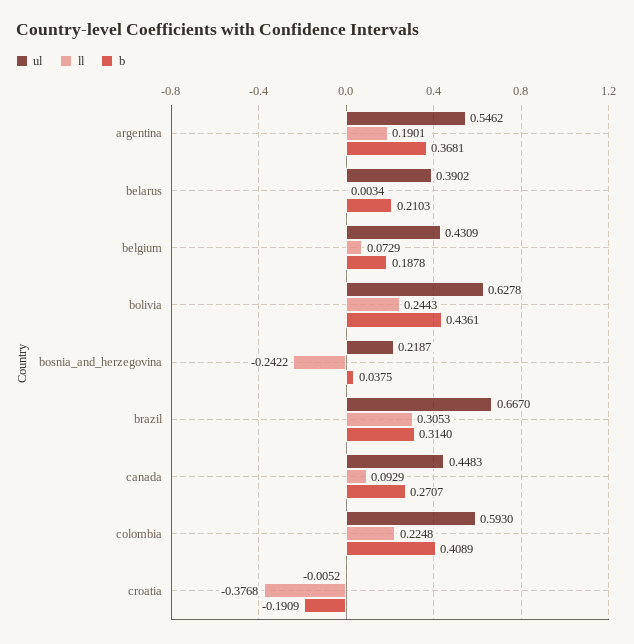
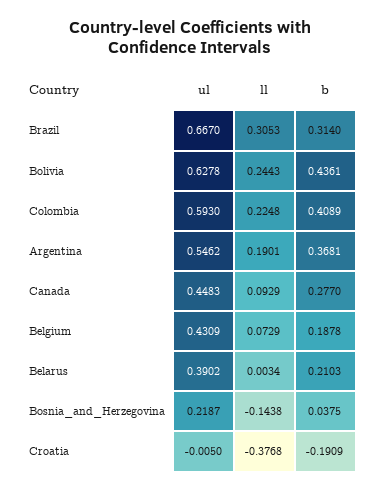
  {
    "ul": {
      "argentina": 0.5462,
      "belarus": 0.3902,
      "belgium": 0.4309,
      "bolivia": 0.6278,
      "bosnia_and_herzegovina": 0.2187,
      "brazil": 0.667,
      "canada": 0.4483,
      "colombia": 0.593,
-     "croatia": -0.0052
+     "croatia": -0.005
    },
    "ll": {
      "argentina": 0.1901,
      "belarus": 0.0034,
      "belgium": 0.0729,
      "bolivia": 0.2443,
-     "bosnia_and_herzegovina": -0.2422,
+     "bosnia_and_herzegovina": -0.1438,
      "brazil": 0.3053,
      "canada": 0.0929,
      "colombia": 0.2248,
      "croatia": -0.3768
    },
    "b": {
      "argentina": 0.3681,
      "belarus": 0.2103,
      "belgium": 0.1878,
      "bolivia": 0.4361,
      "bosnia_and_herzegovina": 0.0375,
      "brazil": 0.314,
-     "canada": 0.2707,
+     "canada": 0.277,
      "colombia": 0.4089,
      "croatia": -0.1909
    }
  }

